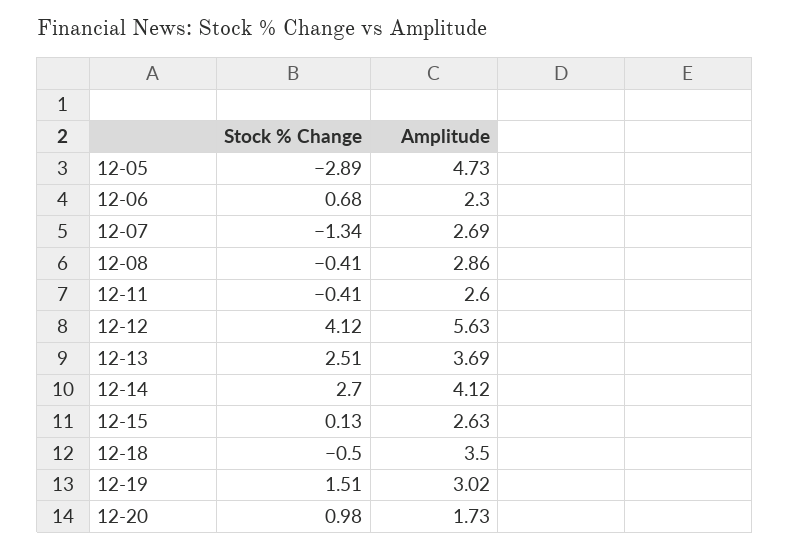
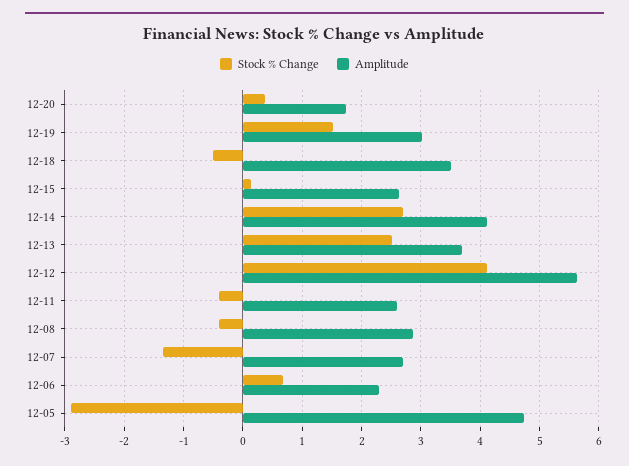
  {
    "Stock % Change": {
      "12-05": -2.89,
      "12-06": 0.68,
      "12-07": -1.34,
      "12-08": -0.41,
      "12-11": -0.41,
      "12-12": 4.12,
      "12-13": 2.51,
      "12-14": 2.7,
      "12-15": 0.13,
      "12-18": -0.5,
      "12-19": 1.51,
-     "12-20": 0.98
+     "12-20": 0.4
    },
    "Amplitude": {
      "12-05": 4.73,
      "12-06": 2.3,
      "12-07": 2.69,
      "12-08": 2.86,
      "12-11": 2.6,
      "12-12": 5.63,
      "12-13": 3.69,
      "12-14": 4.12,
      "12-15": 2.63,
      "12-18": 3.5,
      "12-19": 3.02,
      "12-20": 1.73
    }
  }

